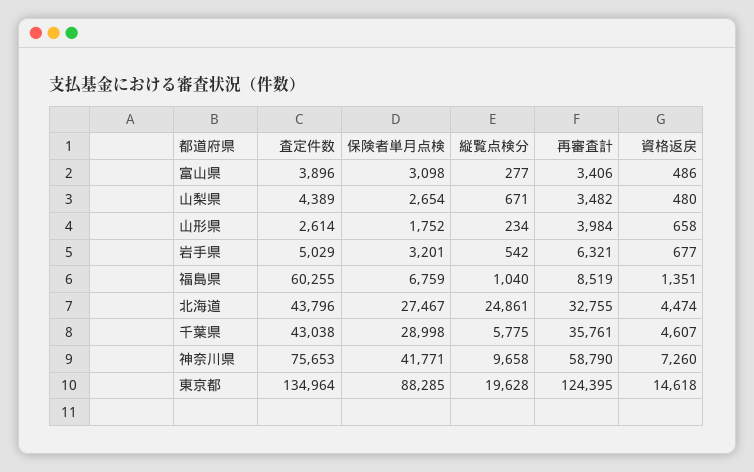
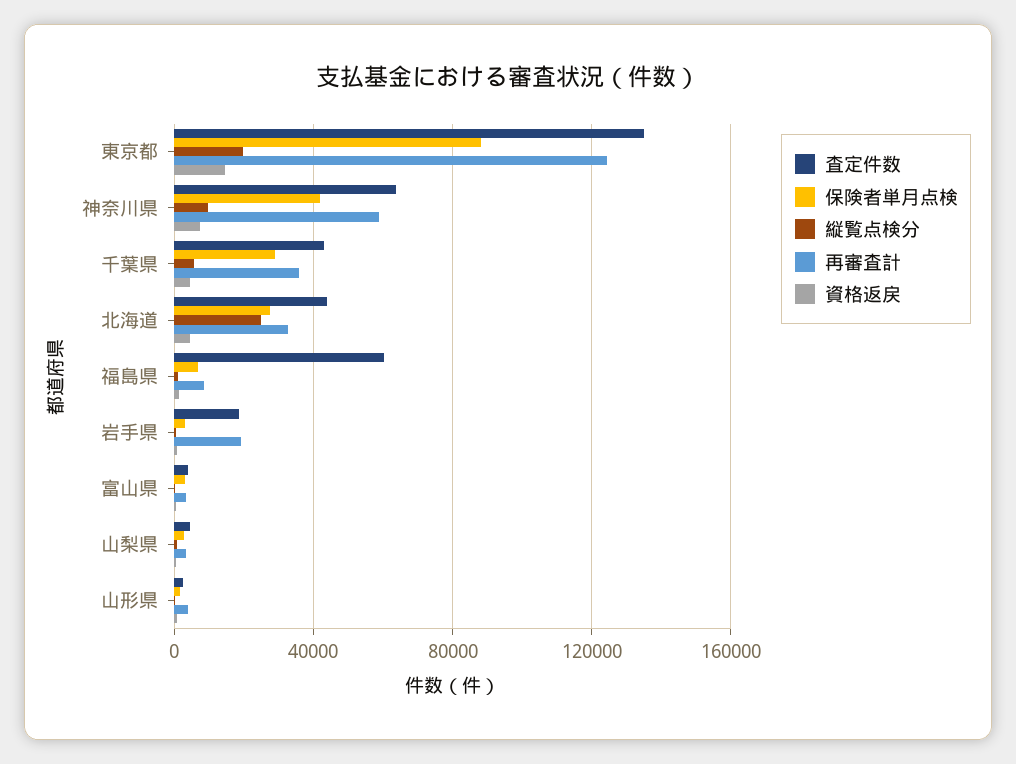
  {
    "査定件数": {
      "富山県": 3896,
      "山梨県": 4389,
      "山形県": 2614,
-     "岩手県": 5029,
+     "岩手県": 20000,
      "福島県": 60255,
      "北海道": 43796,
      "千葉県": 43038,
-     "神奈川県": 75653,
+     "神奈川県": 65000,
      "東京都": 134964
    },
    "保険者単月点検": {
      "富山県": 3098,
      "山梨県": 2654,
      "山形県": 1752,
      "岩手県": 3201,
      "福島県": 6759,
      "北海道": 27467,
      "千葉県": 28998,
      "神奈川県": 41771,
      "東京都": 88285
    },
    "縦覧点検分": {
      "富山県": 277,
      "山梨県": 671,
      "山形県": 234,
      "岩手県": 542,
      "福島県": 1040,
      "北海道": 24861,
      "千葉県": 5775,
      "神奈川県": 9658,
      "東京都": 19628
    },
    "再審査計": {
      "富山県": 3406,
      "山梨県": 3482,
      "山形県": 3984,
-     "岩手県": 6321,
+     "岩手県": 20000,
      "福島県": 8519,
      "北海道": 32755,
      "千葉県": 35761,
      "神奈川県": 58790,
      "東京都": 124395
    },
    "資格返戻": {
      "富山県": 486,
      "山梨県": 480,
      "山形県": 658,
      "岩手県": 677,
      "福島県": 1351,
      "北海道": 4474,
      "千葉県": 4607,
      "神奈川県": 7260,
      "東京都": 14618
    }
  }

